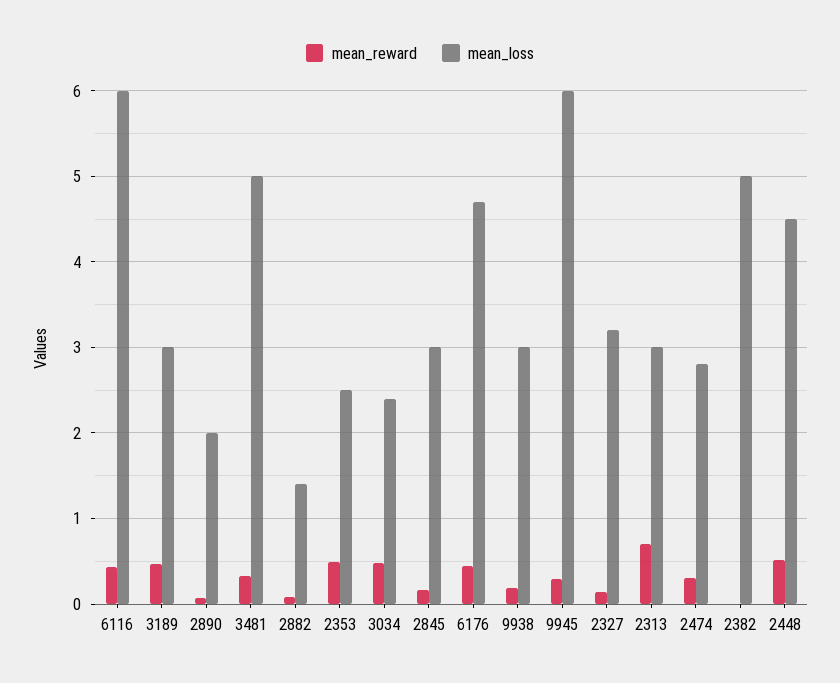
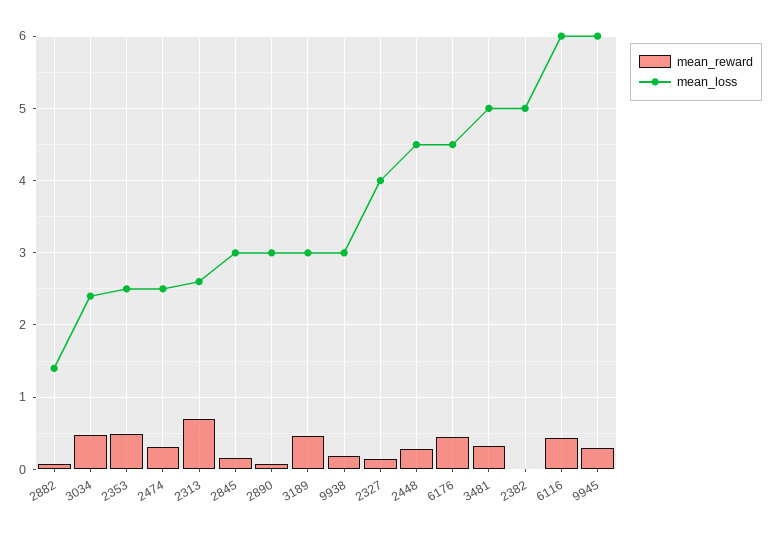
  {
    "mean_reward": {
      "6116": 0.4,
      "3189": 0.5,
      "2890": 0.1,
      "3481": 0.3,
      "2882": 0.1,
      "2353": 0.5,
      "3034": 0.5,
      "2845": 0.2,
      "6176": 0.4,
      "9938": 0.2,
      "9945": 0.3,
      "2327": 0.1,
      "2313": 0.7,
      "2474": 0.3,
      "2382": 0,
-     "2448": 0.5
+     "2448": 0.3
    },
    "mean_loss": {
      "6116": 6,
      "3189": 3,
-     "2890": 2,
+     "2890": 3,
      "3481": 5,
      "2882": 1.4,
      "2353": 2.5,
      "3034": 2.4,
      "2845": 3,
-     "6176": 4.7,
+     "6176": 4.5,
      "9938": 3,
      "9945": 6,
-     "2327": 3.2,
+     "2327": 4,
-     "2313": 3,
+     "2313": 2.6,
-     "2474": 2.8,
+     "2474": 2.5,
      "2382": 5,
      "2448": 4.5
    }
  }

